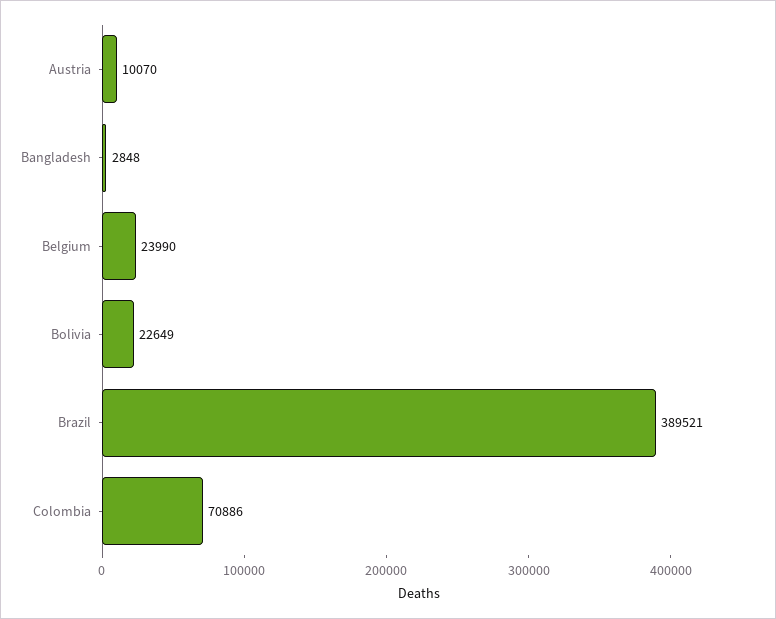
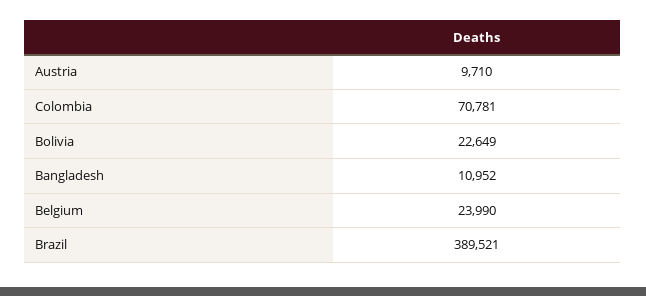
  {
-   "Austria": 10070,
+   "Austria": 9710,
-   "Bangladesh": 2848,
+   "Bangladesh": 10952,
    "Belgium": 23990,
    "Bolivia": 22649,
    "Brazil": 389521,
-   "Colombia": 70886
+   "Colombia": 70781
  }

